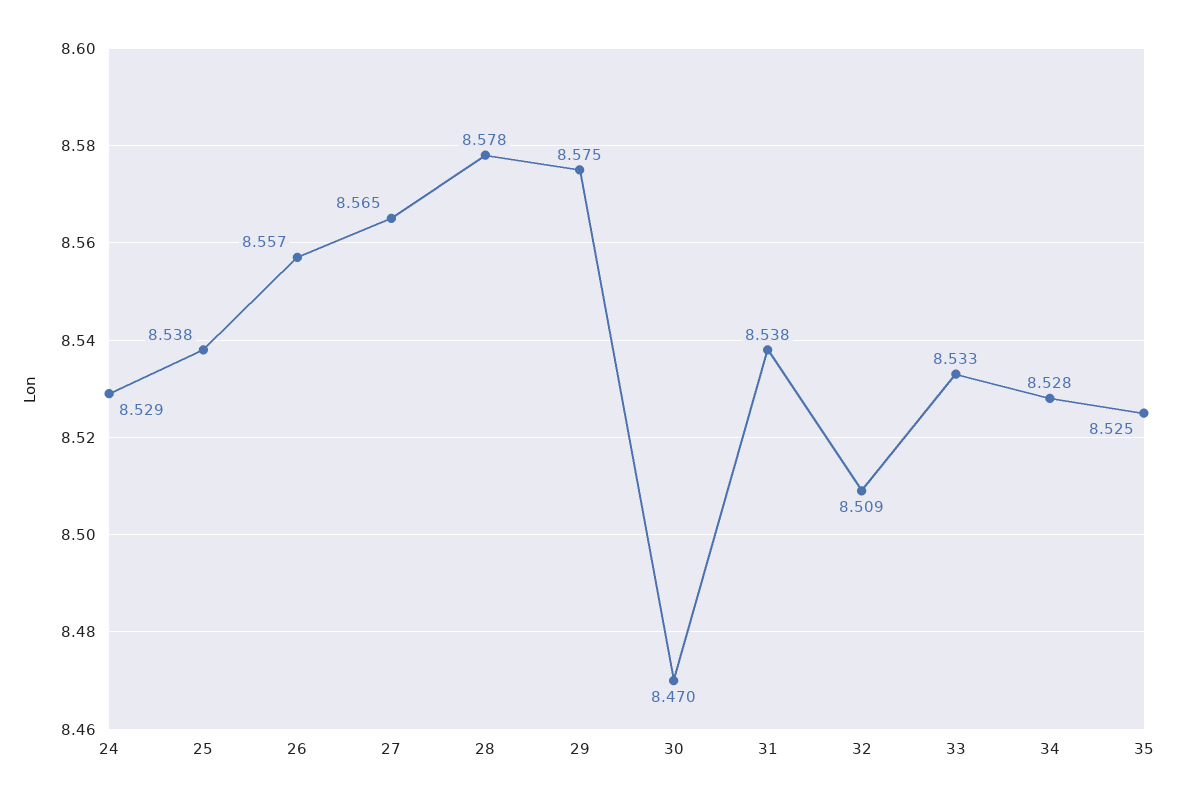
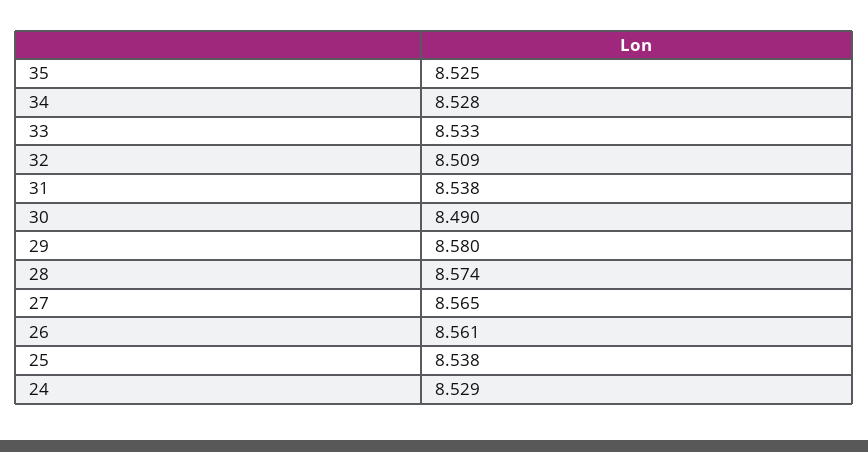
  {
    "24": 8.529,
    "25": 8.538,
-   "26": 8.557,
+   "26": 8.561,
    "27": 8.565,
-   "28": 8.578,
+   "28": 8.574,
-   "29": 8.575,
+   "29": 8.58,
-   "30": 8.47,
+   "30": 8.49,
    "31": 8.538,
    "32": 8.509,
    "33": 8.533,
    "34": 8.528,
    "35": 8.525
  }

